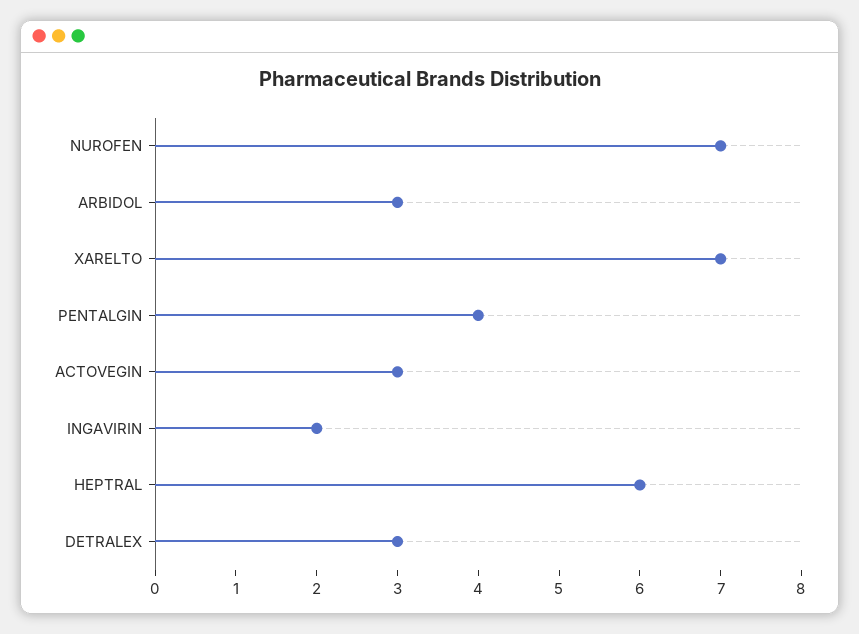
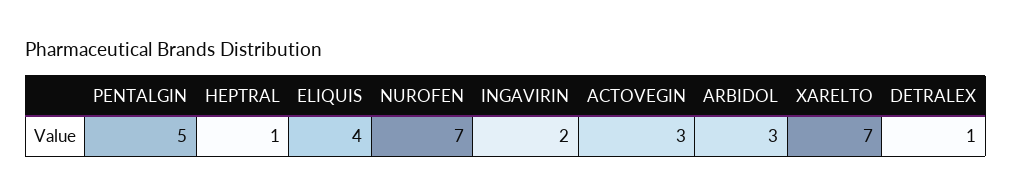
  {
    "NUROFEN": 7,
    "ARBIDOL": 3,
    "XARELTO": 7,
-   "PENTALGIN": 4,
+   "PENTALGIN": 5,
    "ACTOVEGIN": 3,
    "INGAVIRIN": 2,
-   "HEPTRAL": 6,
+   "HEPTRAL": 1,
-   "DETRALEX": 3
+   "DETRALEX": 1,
+   "ELIQUIS": 4
  }

